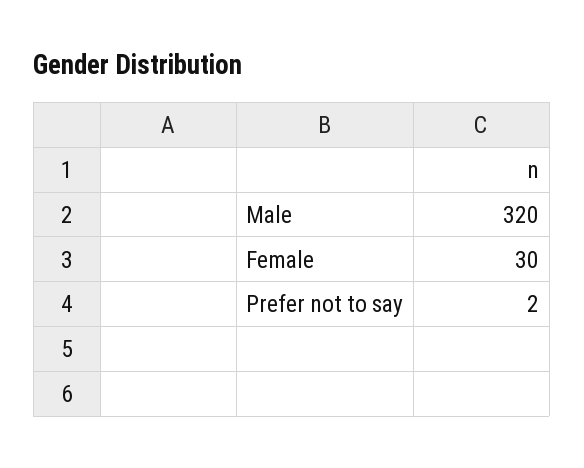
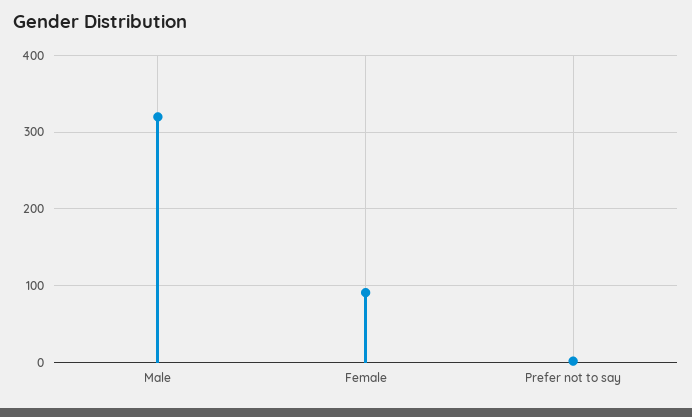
  {
    "Male": 320,
-   "Female": 30,
+   "Female": 90,
    "Prefer not to say": 2
  }

